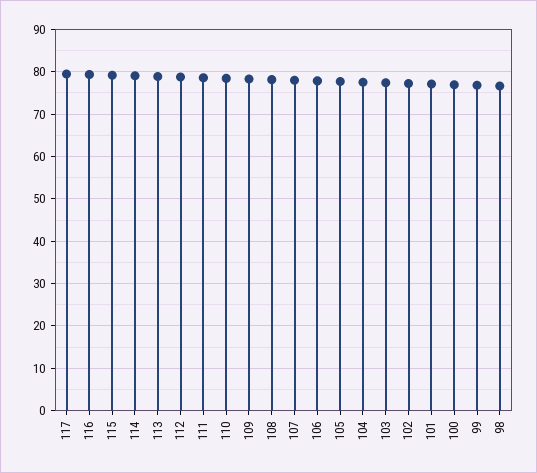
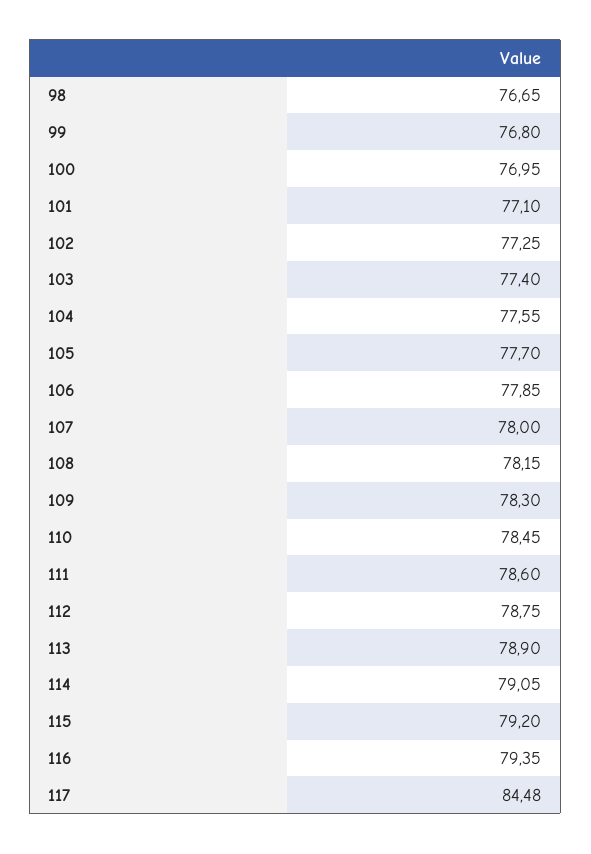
  {
-   "117": 80,
+   "117": 84.48,
    "116": 79.35,
    "115": 79.2,
    "114": 79.05,
    "113": 78.9,
    "112": 78.75,
    "111": 78.6,
    "110": 78.45,
    "109": 78.3,
    "108": 78.15,
    "107": 78,
    "106": 77.85,
    "105": 77.7,
    "104": 77.55,
    "103": 77.4,
    "102": 77.25,
    "101": 77.1,
    "100": 76.95,
    "99": 76.8,
    "98": 76.65
  }

